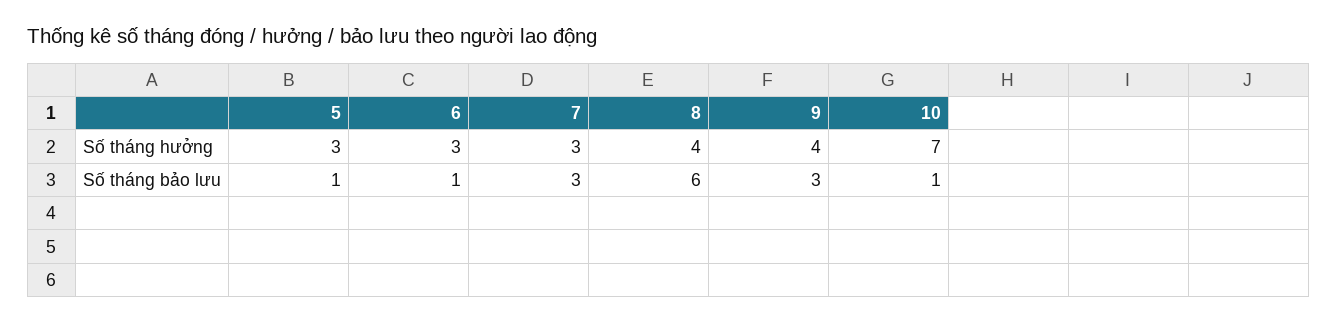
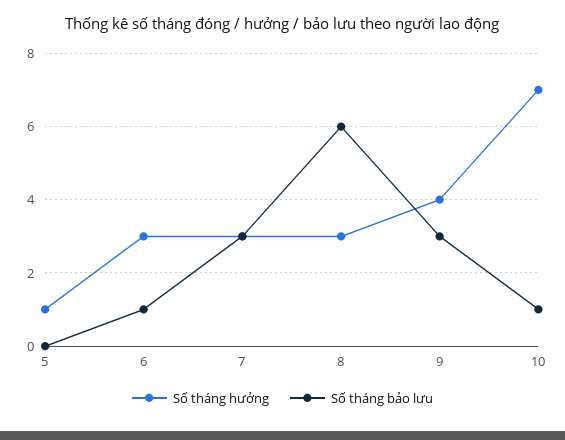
  {
    "Số tháng hưởng": {
-     "5": 3,
+     "5": 1,
      "6": 3,
      "7": 3,
-     "8": 4,
+     "8": 3,
      "9": 4,
      "10": 7
    },
    "Số tháng bảo lưu": {
-     "5": 1,
+     "5": 0,
      "6": 1,
      "7": 3,
      "8": 6,
      "9": 3,
      "10": 1
    }
  }

